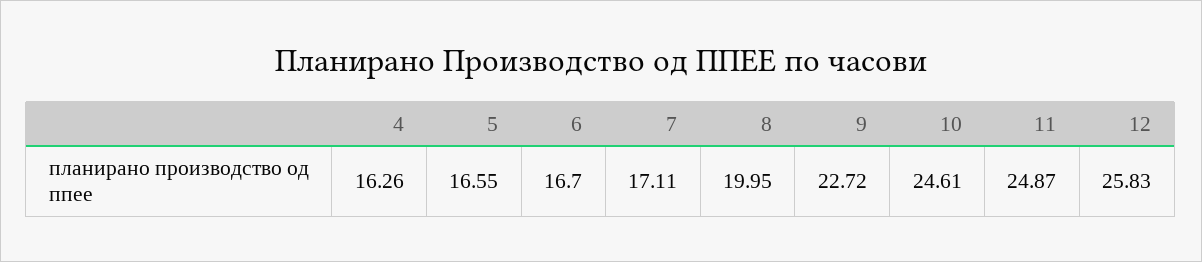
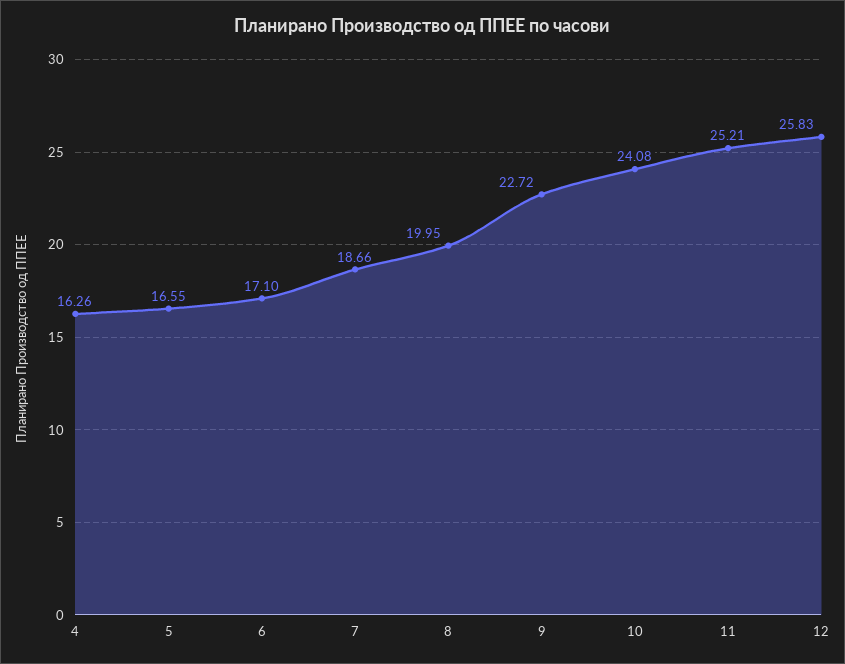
  {
    "4": 16.26,
    "5": 16.55,
-   "6": 16.7,
+   "6": 17.1,
-   "7": 17.11,
+   "7": 18.66,
    "8": 19.95,
    "9": 22.72,
-   "10": 24.61,
+   "10": 24.08,
-   "11": 24.87,
+   "11": 25.21,
    "12": 25.83
  }

